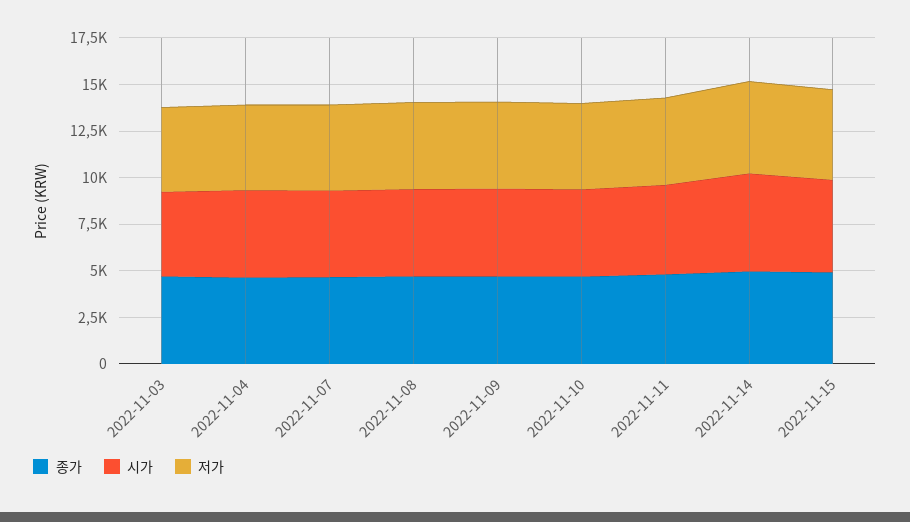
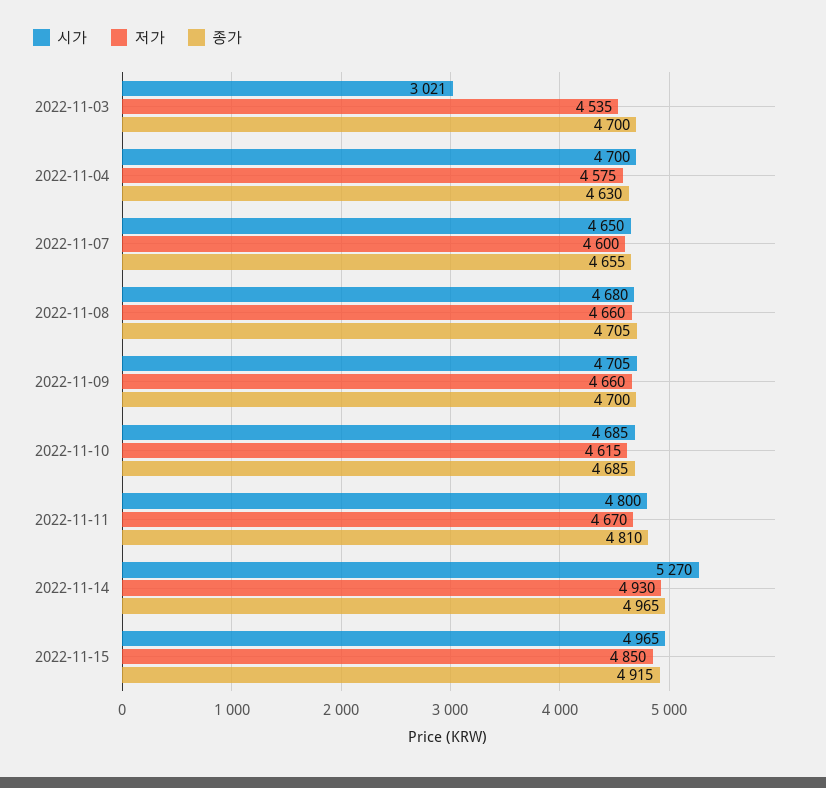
  {
    "종가": {
      "2022-11-03": 4700,
      "2022-11-04": 4630,
      "2022-11-07": 4655,
      "2022-11-08": 4705,
      "2022-11-09": 4700,
      "2022-11-10": 4685,
      "2022-11-11": 4810,
      "2022-11-14": 4965,
      "2022-11-15": 4915
    },
    "시가": {
-     "2022-11-03": 4500,
+     "2022-11-03": 3021,
      "2022-11-04": 4700,
      "2022-11-07": 4650,
      "2022-11-08": 4680,
      "2022-11-09": 4705,
      "2022-11-10": 4685,
      "2022-11-11": 4800,
      "2022-11-14": 5270,
      "2022-11-15": 4965
    },
    "저가": {
      "2022-11-03": 4535,
      "2022-11-04": 4575,
      "2022-11-07": 4600,
      "2022-11-08": 4660,
      "2022-11-09": 4660,
      "2022-11-10": 4615,
      "2022-11-11": 4670,
      "2022-11-14": 4930,
      "2022-11-15": 4850
    }
  }

